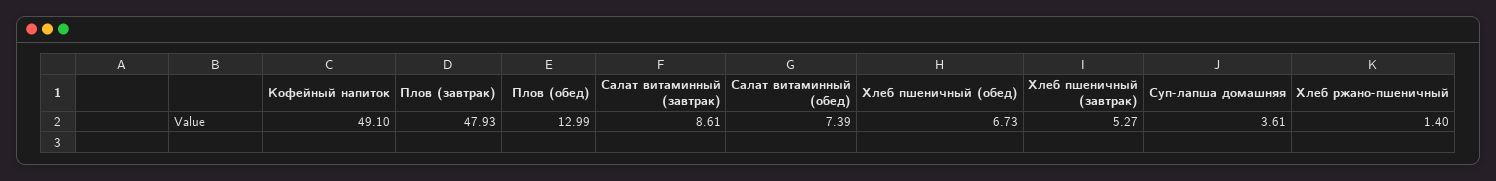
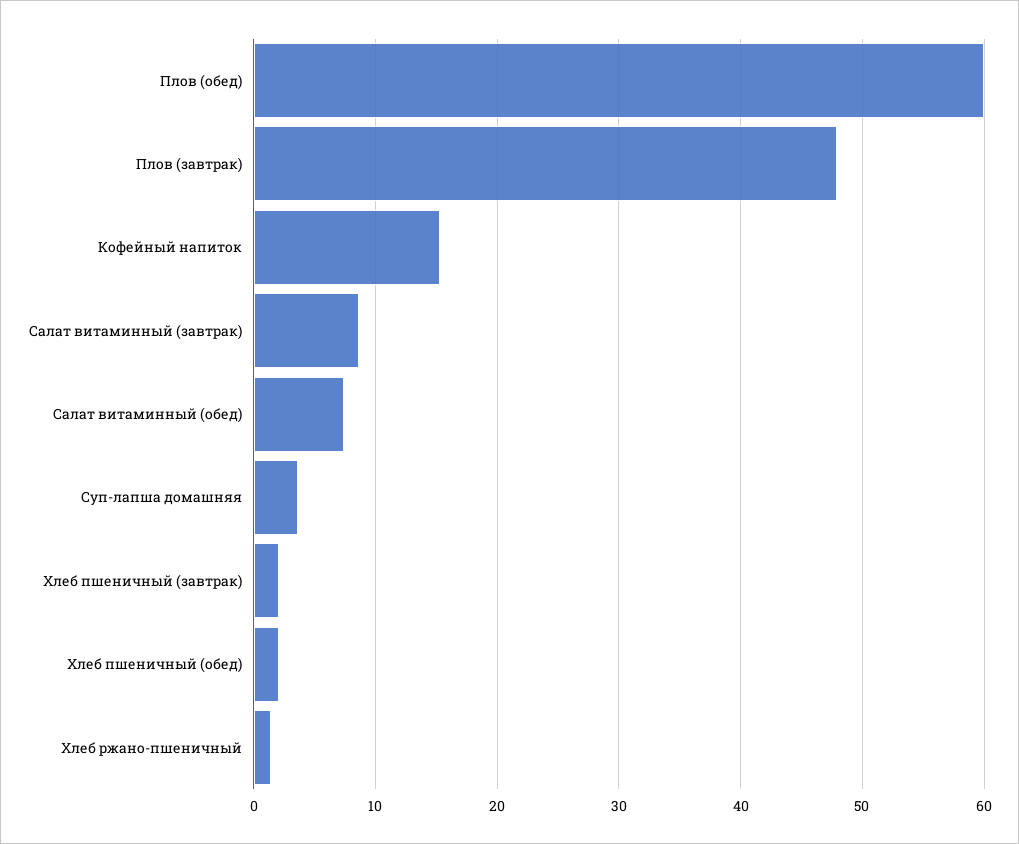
  {
-   "Кофейный напиток": 49.1,
+   "Кофейный напиток": 15,
    "Плов (завтрак)": 47.93,
-   "Плов (обед)": 12.99,
+   "Плов (обед)": 60,
    "Салат витаминный (завтрак)": 8.61,
    "Салат витаминный (обед)": 7.39,
-   "Хлеб пшеничный (обед)": 6.73,
+   "Хлеб пшеничный (обед)": 2,
-   "Хлеб пшеничный (завтрак)": 5.27,
+   "Хлеб пшеничный (завтрак)": 2,
    "Суп-лапша домашняя": 3.61,
    "Хлеб ржано-пшеничный": 1.4
  }

